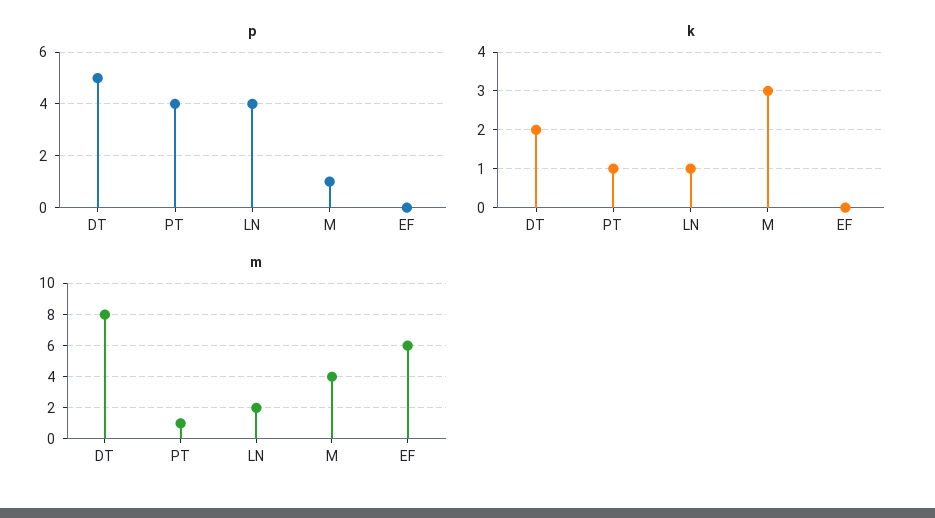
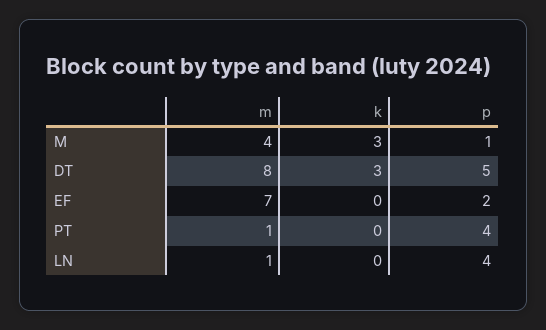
  {
    "p": {
      "DT": 5,
      "PT": 4,
      "LN": 4,
      "M": 1,
-     "EF": 0
+     "EF": 2
    },
    "k": {
-     "DT": 2,
+     "DT": 3,
-     "PT": 1,
+     "PT": 0,
-     "LN": 1,
+     "LN": 0,
      "M": 3,
      "EF": 0
    },
    "m": {
      "DT": 8,
      "PT": 1,
-     "LN": 2,
+     "LN": 1,
      "M": 4,
-     "EF": 6
+     "EF": 7
    }
  }

